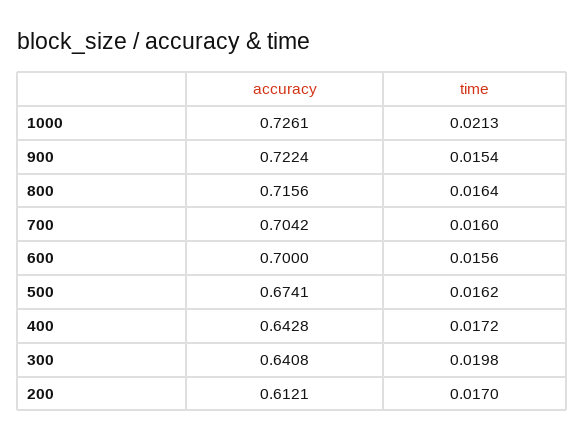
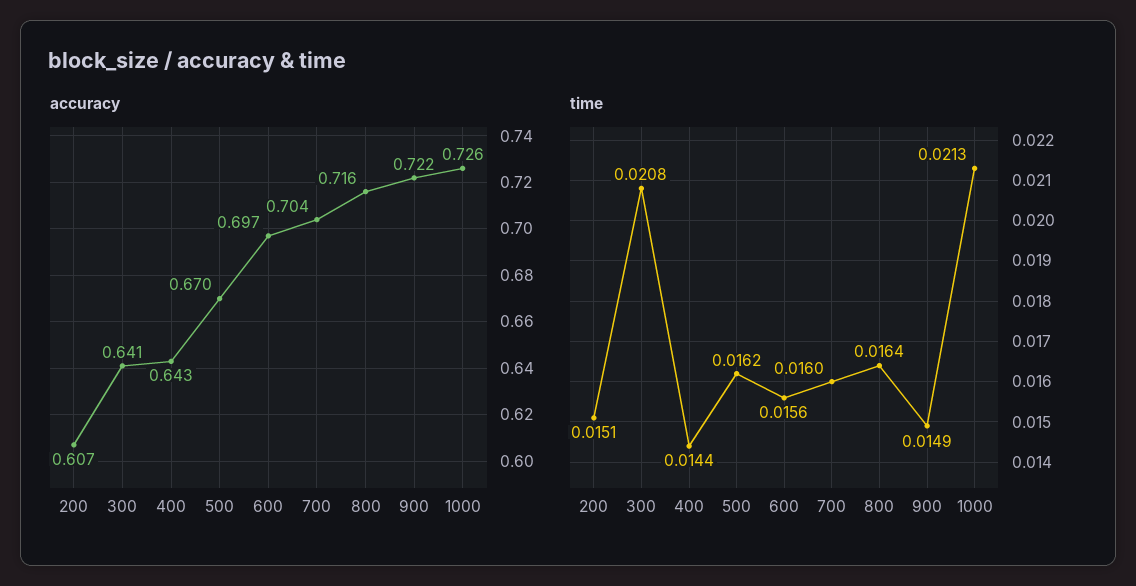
  {
    "accuracy": {
      "1000": 0.7261,
      "900": 0.7224,
      "800": 0.7156,
      "700": 0.7042,
-     "600": 0.7,
+     "600": 0.697,
-     "500": 0.6741,
+     "500": 0.67,
      "400": 0.6428,
      "300": 0.6408,
-     "200": 0.6121
+     "200": 0.607
    },
    "time": {
      "1000": 0.0213,
-     "900": 0.0154,
+     "900": 0.0149,
      "800": 0.0164,
      "700": 0.016,
      "600": 0.0156,
      "500": 0.0162,
-     "400": 0.0172,
+     "400": 0.0144,
-     "300": 0.0198,
+     "300": 0.0208,
-     "200": 0.017
+     "200": 0.0151
    }
  }

